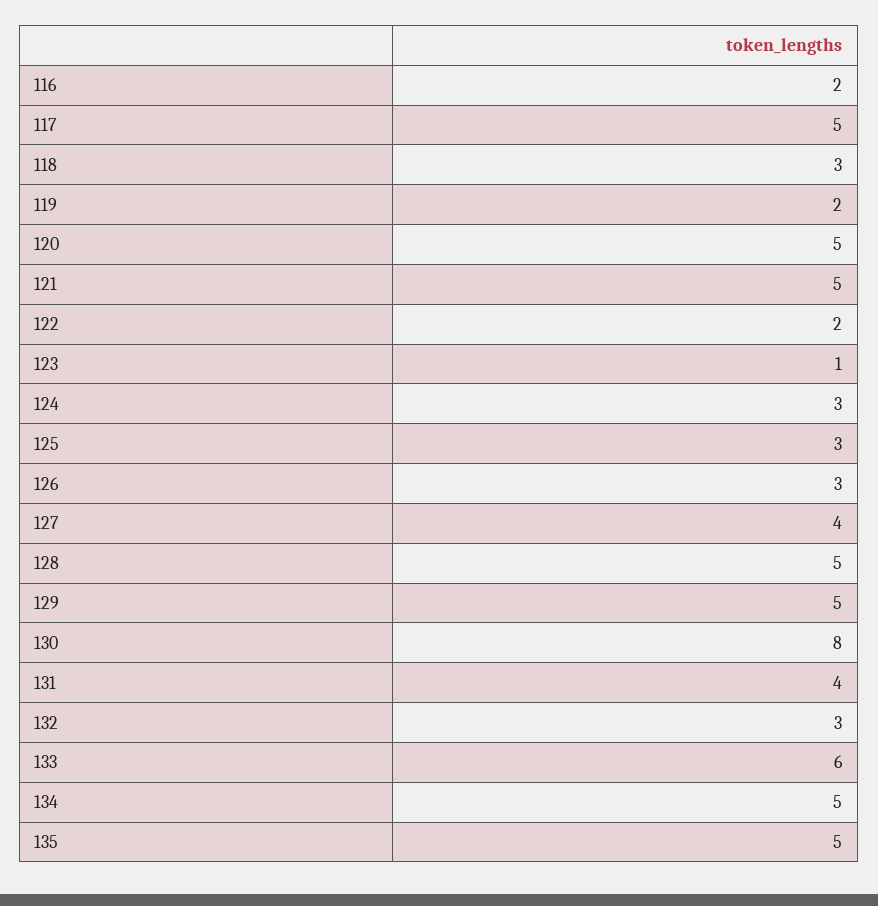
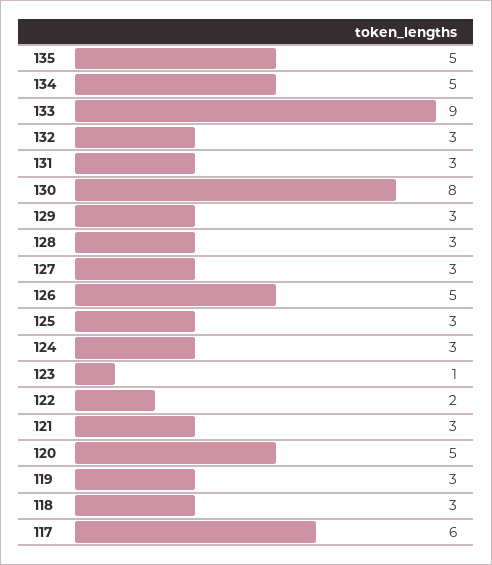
  {
-   "116": 2,
-   "117": 5,
+   "117": 6,
    "118": 3,
-   "119": 2,
+   "119": 3,
    "120": 5,
-   "121": 5,
+   "121": 3,
    "122": 2,
    "123": 1,
    "124": 3,
    "125": 3,
-   "126": 3,
+   "126": 5,
-   "127": 4,
+   "127": 3,
-   "128": 5,
+   "128": 3,
-   "129": 5,
+   "129": 3,
    "130": 8,
-   "131": 4,
+   "131": 3,
    "132": 3,
-   "133": 6,
+   "133": 9,
    "134": 5,
    "135": 5
  }

